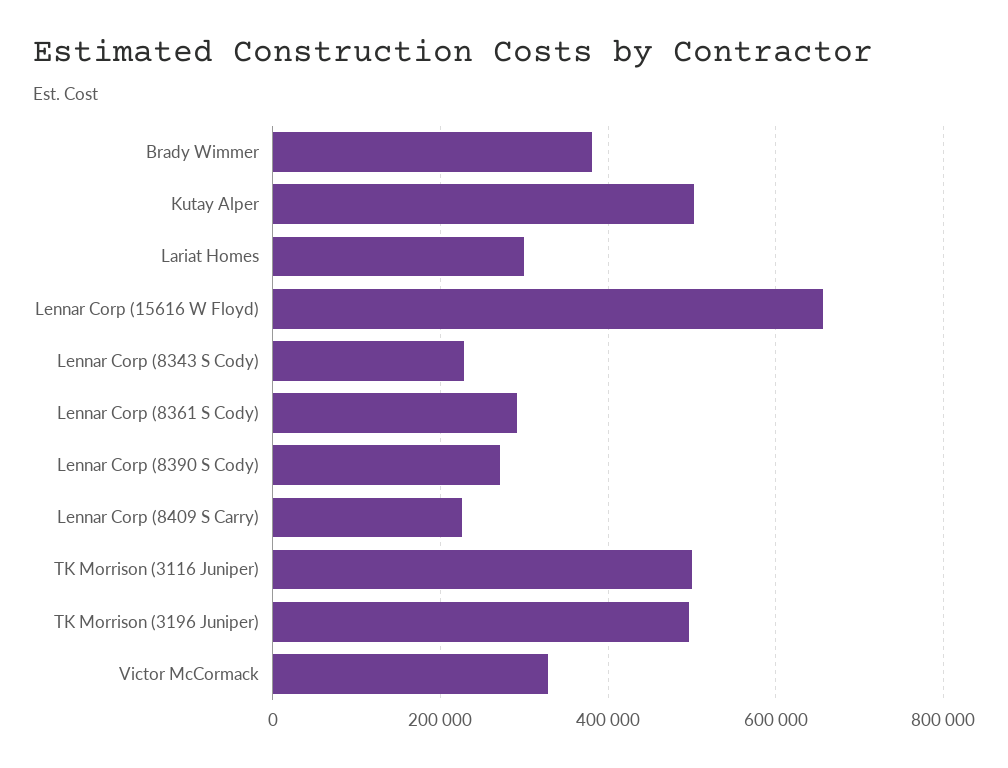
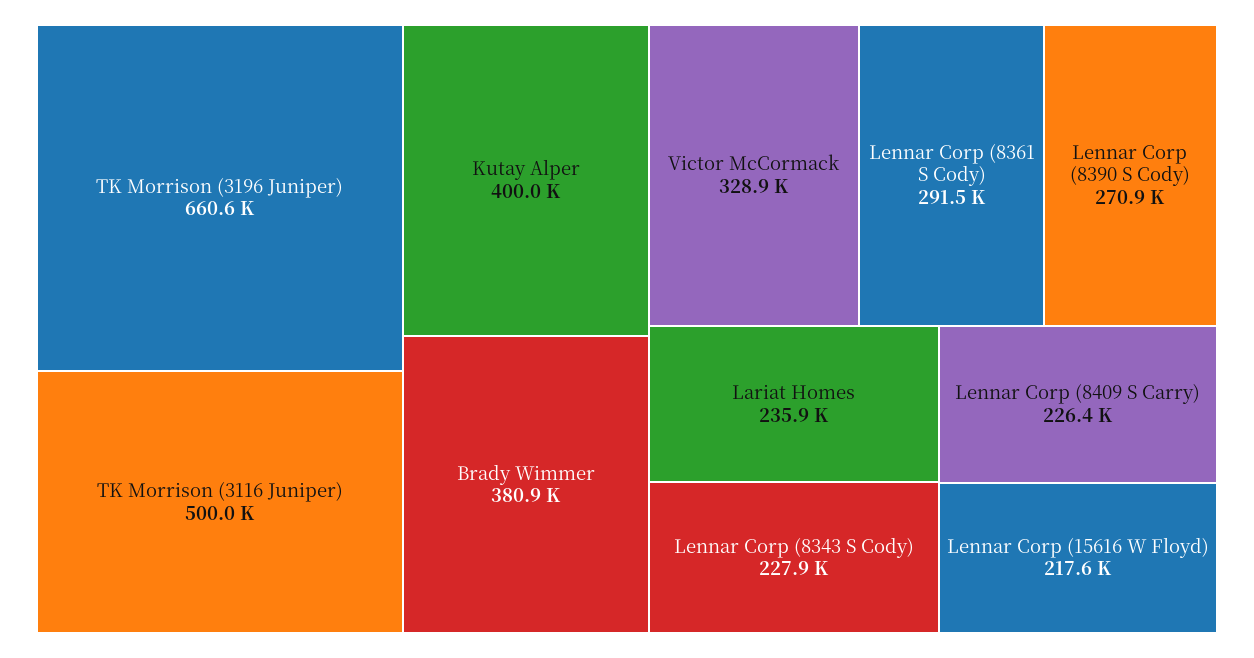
  {
    "Brady Wimmer": 380900,
-   "Kutay Alper": 500000,
+   "Kutay Alper": 400000,
-   "Lariat Homes": 300000,
+   "Lariat Homes": 235900,
-   "Lennar Corp (15616 W Floyd)": 660000,
+   "Lennar Corp (15616 W Floyd)": 217600,
    "Lennar Corp (8343 S Cody)": 227900,
    "Lennar Corp (8361 S Cody)": 291500,
    "Lennar Corp (8390 S Cody)": 270900,
    "Lennar Corp (8409 S Carry)": 226400,
    "TK Morrison (3116 Juniper)": 500000,
-   "TK Morrison (3196 Juniper)": 500000,
+   "TK Morrison (3196 Juniper)": 660600,
    "Victor McCormack": 328900
  }

